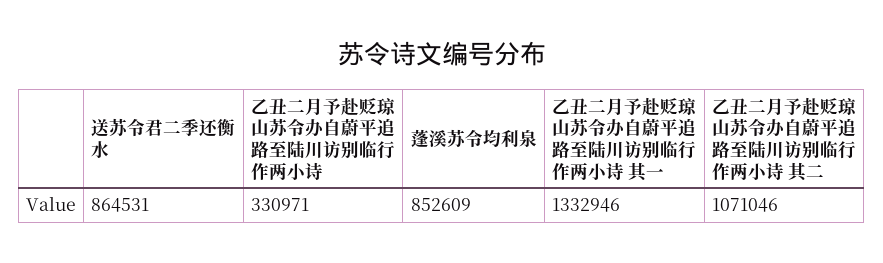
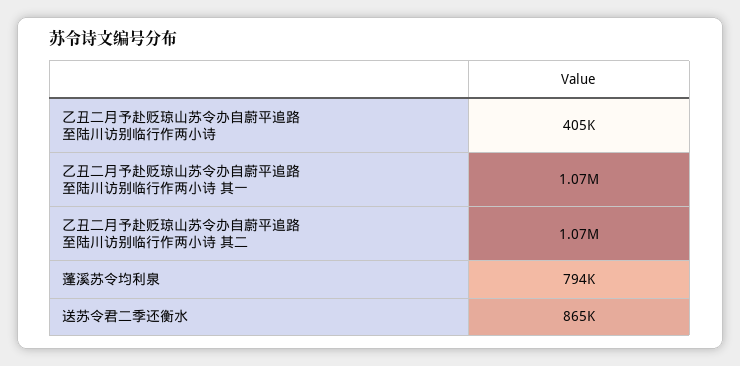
  {
    "送苏令君二季还衡水": 864531,
-   "乙丑二月予赴贬琼山苏令办自蔚平追路至陆川访别临行作两小诗": 330971,
+   "乙丑二月予赴贬琼山苏令办自蔚平追路至陆川访别临行作两小诗": 405000,
-   "蓬溪苏令均利泉": 852609,
+   "蓬溪苏令均利泉": 794000,
-   "乙丑二月予赴贬琼山苏令办自蔚平追路至陆川访别临行作两小诗 其一": 1332946,
+   "乙丑二月予赴贬琼山苏令办自蔚平追路至陆川访别临行作两小诗 其一": 1070000,
    "乙丑二月予赴贬琼山苏令办自蔚平追路至陆川访别临行作两小诗 其二": 1071046
  }

